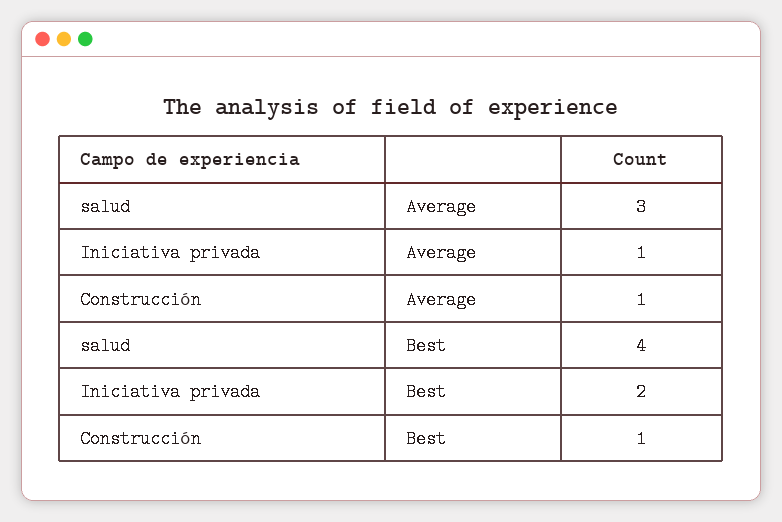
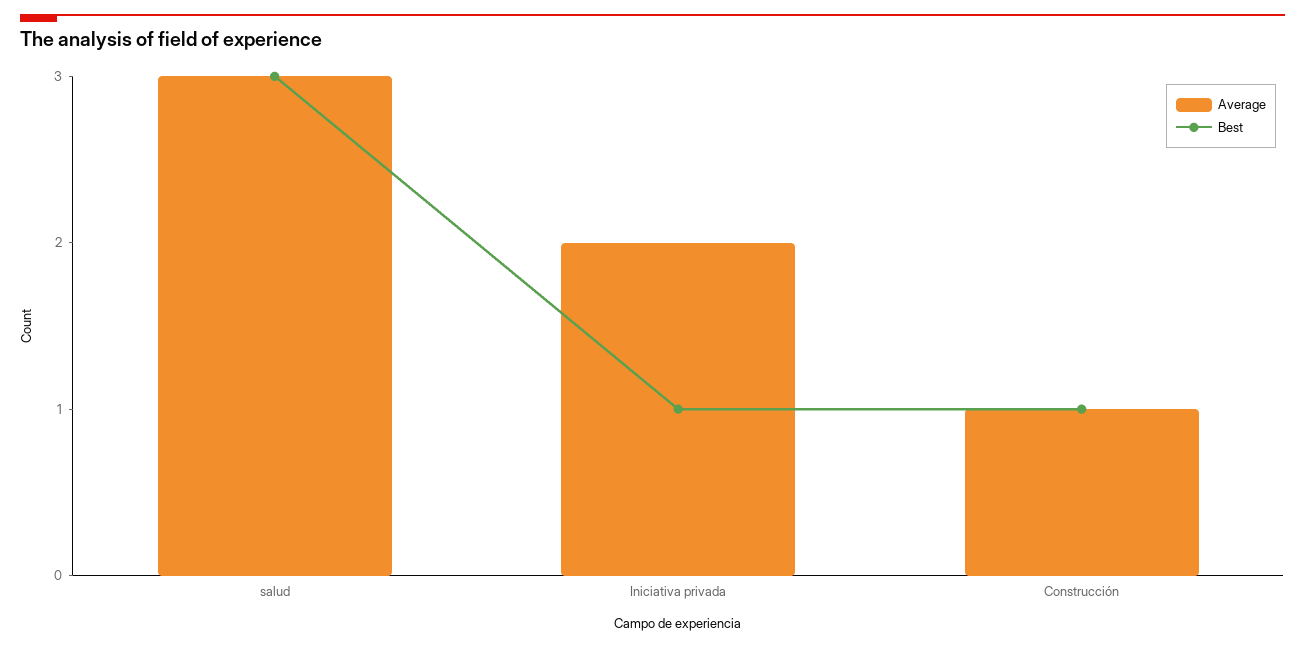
  {
    "Average": {
      "salud": 3,
-     "Iniciativa privada": 1,
+     "Iniciativa privada": 2,
      "Construcción": 1
    },
    "Best": {
-     "salud": 4,
+     "salud": 3,
-     "Iniciativa privada": 2,
+     "Iniciativa privada": 1,
      "Construcción": 1
    }
  }

